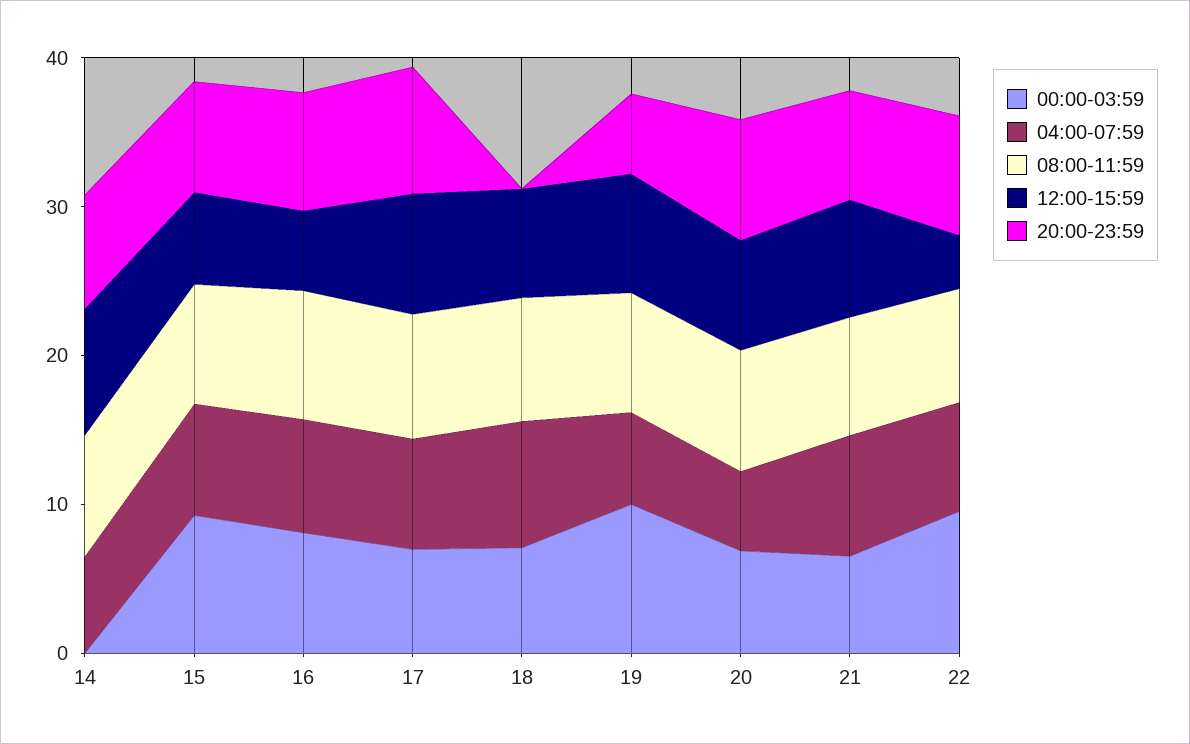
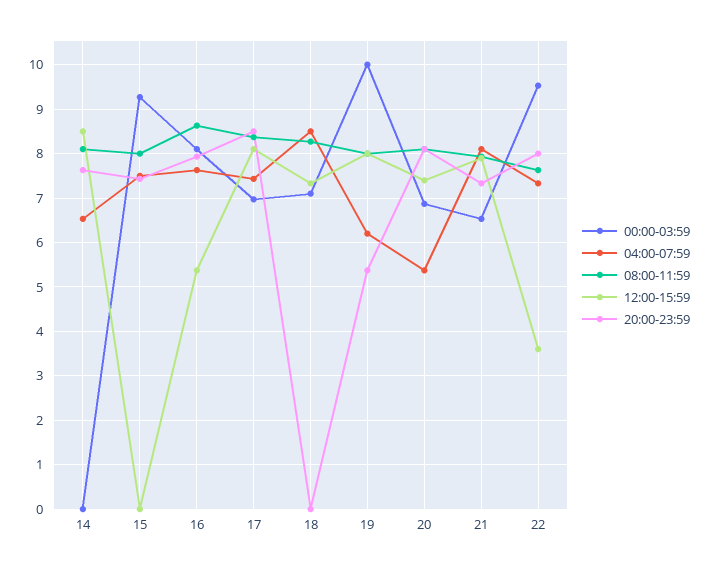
  {
    "00:00-03:59": {
      "14": 0,
      "15": 9.2,
      "16": 8.2,
      "17": 7,
      "18": 7.2,
      "19": 10,
      "20": 6.8,
      "21": 6.6,
      "22": 9.6
    },
    "04:00-07:59": {
      "14": 6.6,
      "15": 7.6,
      "16": 7.6,
      "17": 7.4,
      "18": 8.6,
      "19": 6.2,
      "20": 5.4,
      "21": 8.2,
      "22": 7.4
    },
    "08:00-11:59": {
      "14": 8.2,
      "15": 8,
      "16": 8.6,
      "17": 8.4,
      "18": 8.2,
      "19": 8,
      "20": 8.2,
      "21": 8,
      "22": 7.6
    },
    "12:00-15:59": {
      "14": 8.6,
-     "15": 6,
+     "15": 0,
      "16": 5.4,
      "17": 8.2,
      "18": 7.4,
      "19": 8,
      "20": 7.4,
      "21": 8,
      "22": 3.6
    },
    "20:00-23:59": {
      "14": 7.6,
      "15": 7.4,
      "16": 8,
      "17": 8.6,
      "18": 0,
      "19": 5.4,
      "20": 8.2,
      "21": 7.4,
      "22": 8
    }
  }

